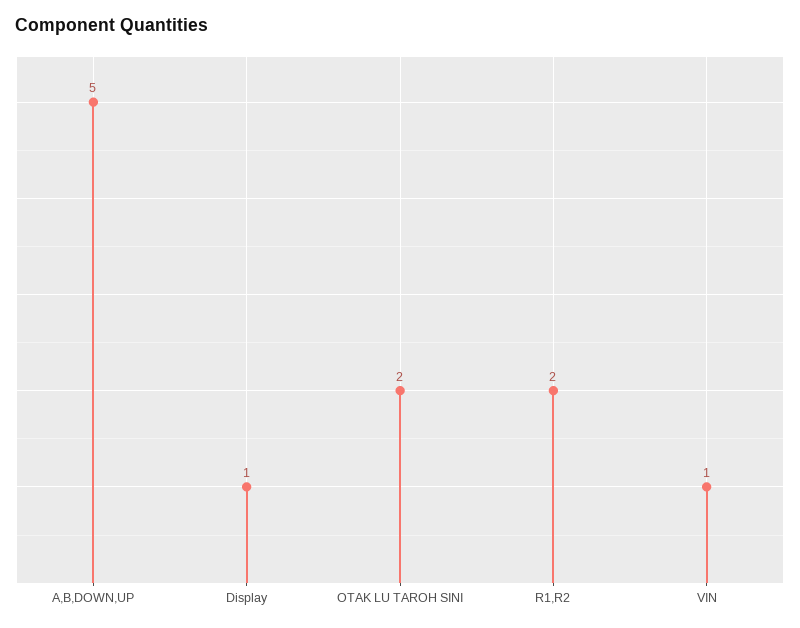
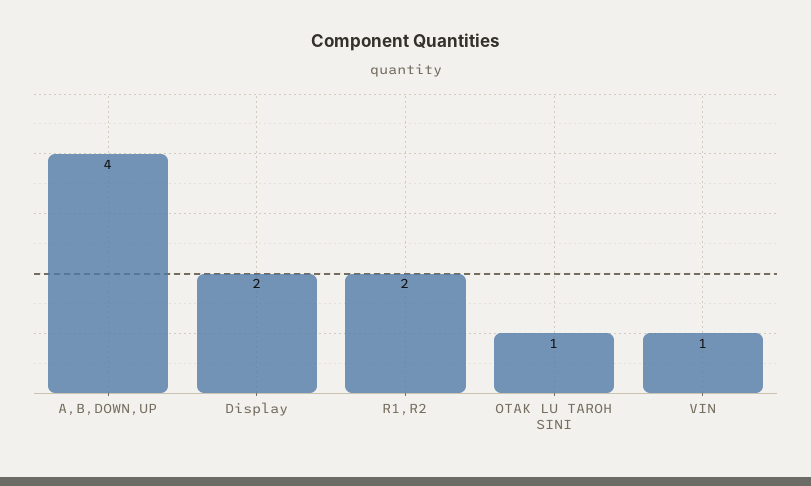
  {
-   "A,B,DOWN,UP": 5,
+   "A,B,DOWN,UP": 4,
-   "Display": 1,
+   "Display": 2,
-   "OTAK LU TAROH SINI": 2,
+   "OTAK LU TAROH SINI": 1,
    "R1,R2": 2,
    "VIN": 1
  }

